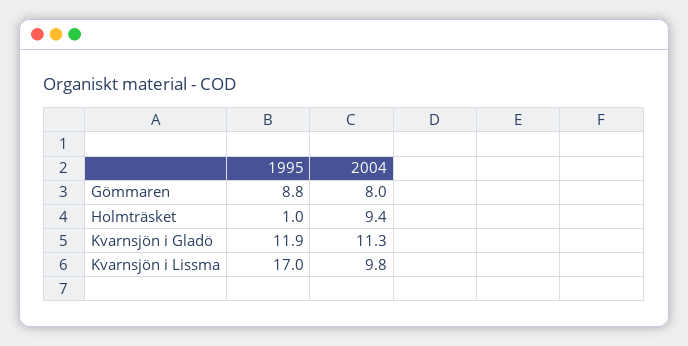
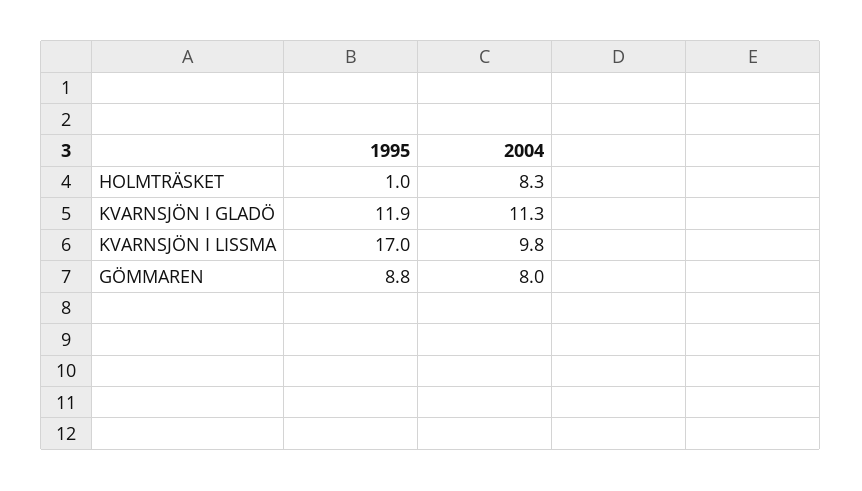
  {
    "1995": {
      "Gömmaren": 8.8,
      "Holmträsket": 1,
      "Kvarnsjön i Gladö": 11.9,
      "Kvarnsjön i Lissma": 17
    },
    "2004": {
      "Gömmaren": 8,
-     "Holmträsket": 9.4,
+     "Holmträsket": 8.3,
      "Kvarnsjön i Gladö": 11.3,
      "Kvarnsjön i Lissma": 9.8
    }
  }

